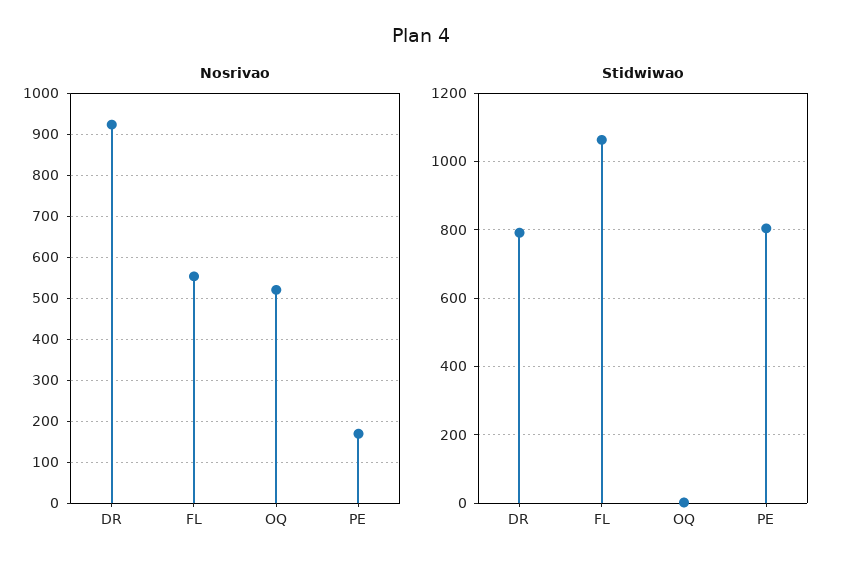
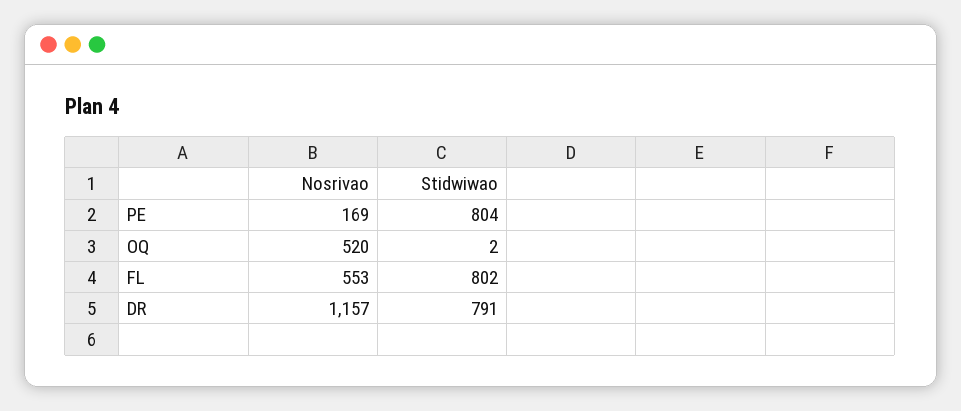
  {
    "Nosrivao": {
-     "DR": 920,
+     "DR": 1157,
      "FL": 553,
      "OQ": 520,
      "PE": 169
    },
    "Stidwiwao": {
      "DR": 791,
-     "FL": 1060,
+     "FL": 802,
      "OQ": 2,
      "PE": 804
    }
  }

